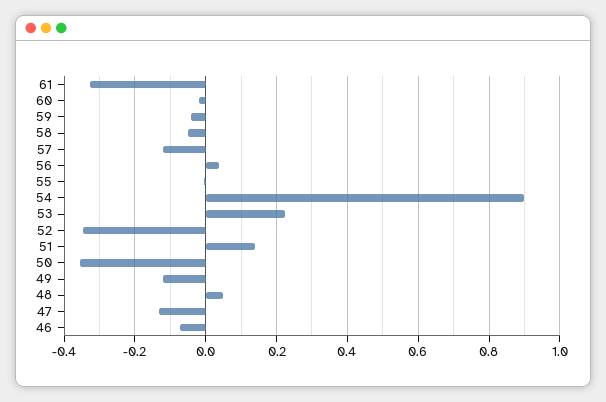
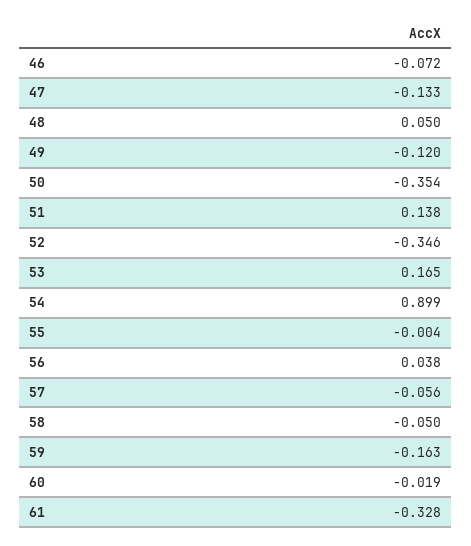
  {
    "61": -0.328,
    "60": -0.019,
-   "59": -0.04,
+   "59": -0.163,
    "58": -0.05,
-   "57": -0.12,
+   "57": -0.056,
    "56": 0.038,
    "55": -0.004,
    "54": 0.899,
-   "53": 0.22,
+   "53": 0.165,
    "52": -0.346,
    "51": 0.138,
    "50": -0.354,
    "49": -0.12,
    "48": 0.05,
    "47": -0.133,
    "46": -0.072
  }

